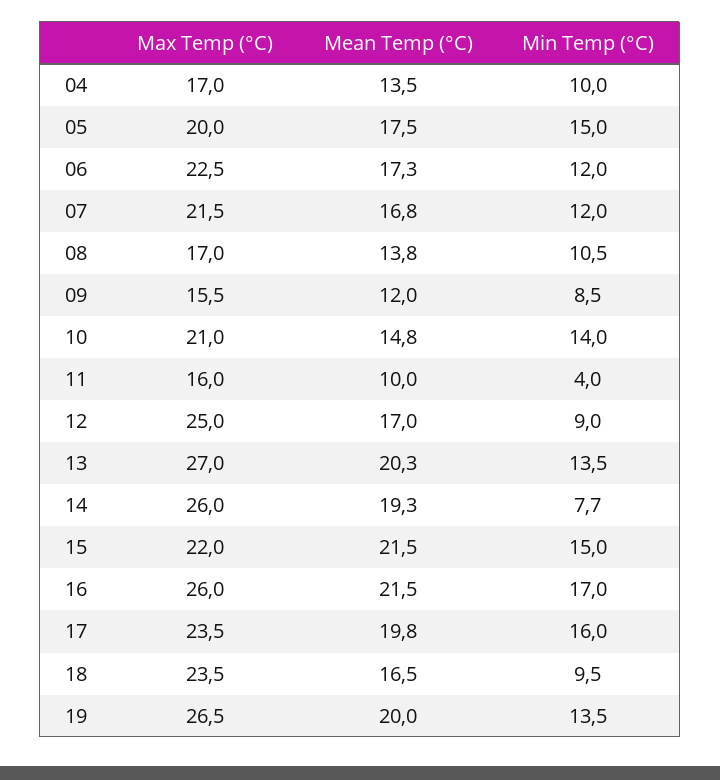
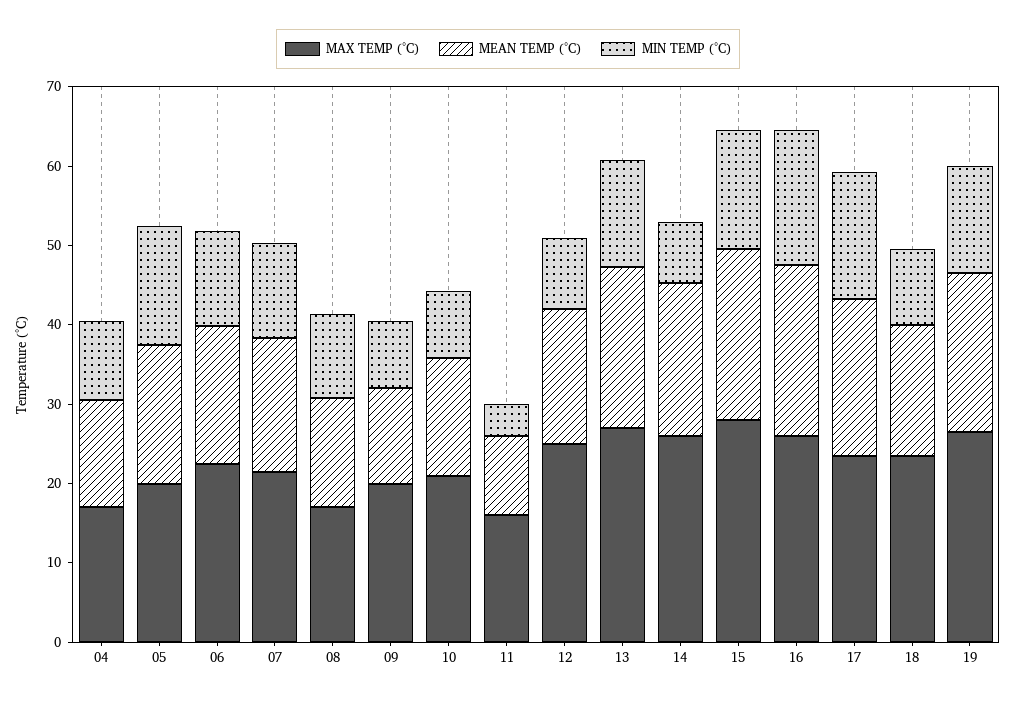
  {
    "Max Temp (°C)": {
      "04": 17,
      "05": 20,
      "06": 22.5,
      "07": 21.5,
      "08": 17,
-     "09": 15.5,
+     "09": 20,
      "10": 21,
      "11": 16,
      "12": 25,
      "13": 27,
      "14": 26,
-     "15": 22,
+     "15": 28,
      "16": 26,
      "17": 23.5,
      "18": 23.5,
      "19": 26.5
    },
    "Mean Temp (°C)": {
      "04": 13.5,
      "05": 17.5,
      "06": 17.3,
      "07": 16.8,
      "08": 13.8,
      "09": 12,
      "10": 14.8,
      "11": 10,
      "12": 17,
      "13": 20.3,
      "14": 19.3,
      "15": 21.5,
      "16": 21.5,
      "17": 19.8,
      "18": 16.5,
      "19": 20
    },
    "Min Temp (°C)": {
      "04": 10,
      "05": 15,
      "06": 12,
      "07": 12,
      "08": 10.5,
      "09": 8.5,
-     "10": 14,
+     "10": 8,
      "11": 4,
      "12": 9,
      "13": 13.5,
      "14": 7.7,
      "15": 15,
      "16": 17,
      "17": 16,
      "18": 9.5,
      "19": 13.5
    }
  }

